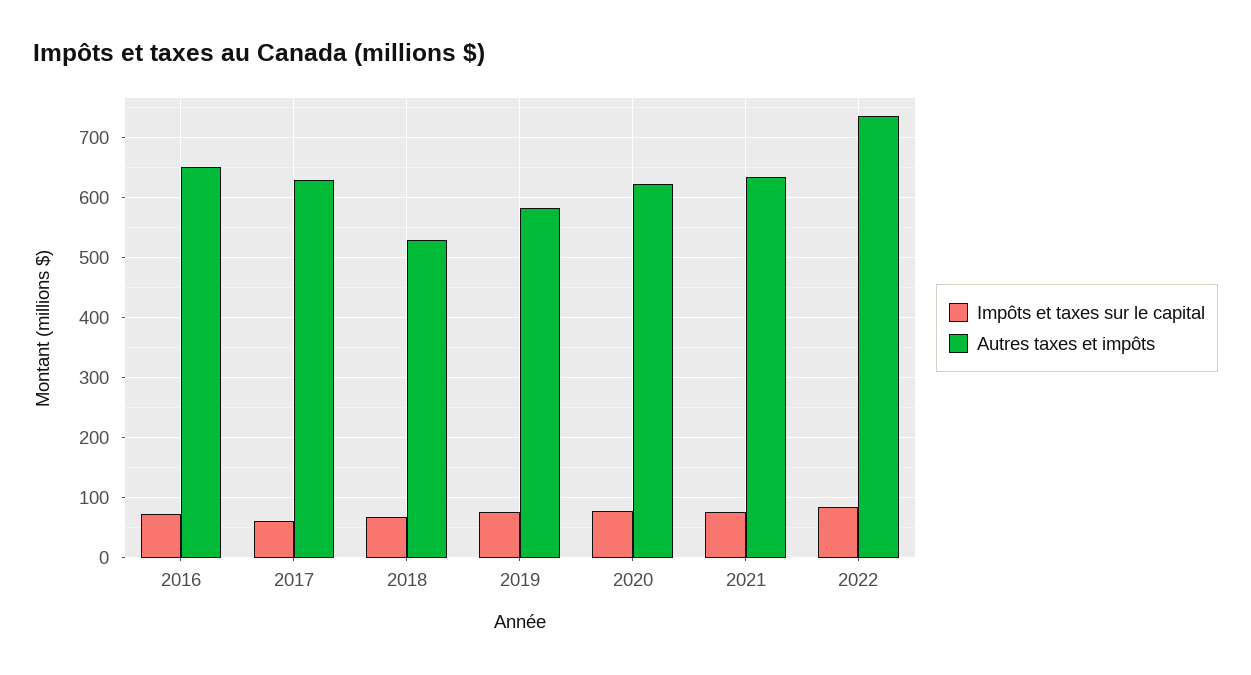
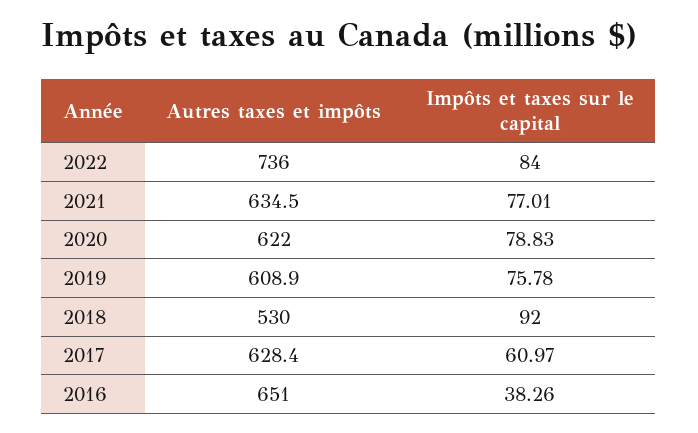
  {
    "Impôts et taxes sur le capital": {
-     "2016": 70,
+     "2016": 38.26,
      "2017": 60.97,
-     "2018": 70,
+     "2018": 92,
      "2019": 75.78,
      "2020": 78.83,
      "2021": 77.01,
      "2022": 84
    },
    "Autres taxes et impôts": {
      "2016": 651,
      "2017": 628.4,
      "2018": 530,
-     "2019": 580,
+     "2019": 608.9,
      "2020": 622,
      "2021": 634.5,
      "2022": 736
    }
  }

